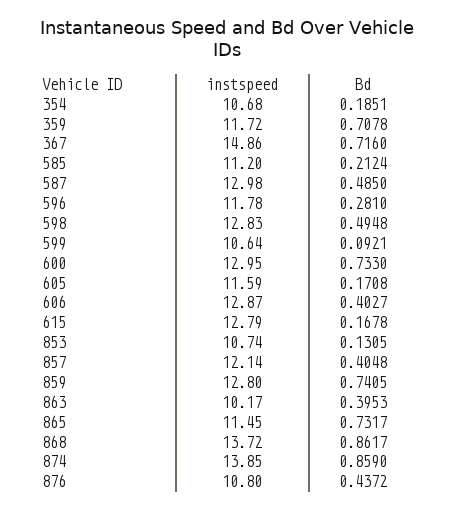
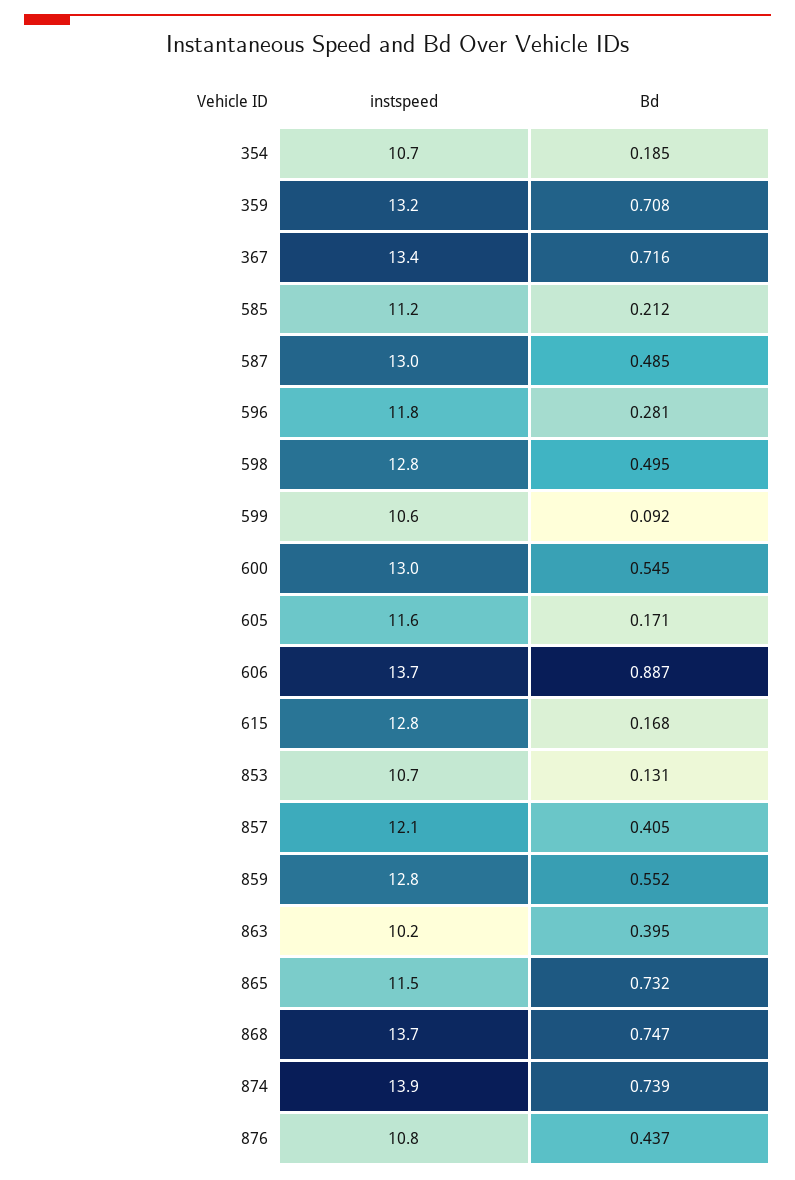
  {
    "instspeed": {
      "354": 10.68,
-     "359": 11.72,
+     "359": 13.2,
-     "367": 14.86,
+     "367": 13.4,
      "585": 11.2,
      "587": 12.98,
      "596": 11.78,
      "598": 12.83,
      "599": 10.64,
      "600": 12.95,
      "605": 11.59,
-     "606": 12.87,
+     "606": 13.7,
      "615": 12.79,
      "853": 10.74,
      "857": 12.14,
      "859": 12.8,
      "863": 10.17,
      "865": 11.45,
      "868": 13.72,
      "874": 13.85,
      "876": 10.8
    },
    "Bd": {
      "354": 0.1851,
      "359": 0.7078,
      "367": 0.716,
      "585": 0.2124,
      "587": 0.485,
      "596": 0.281,
      "598": 0.4948,
      "599": 0.0921,
-     "600": 0.733,
+     "600": 0.545,
      "605": 0.1708,
-     "606": 0.4027,
+     "606": 0.887,
      "615": 0.1678,
      "853": 0.1305,
      "857": 0.4048,
-     "859": 0.7405,
+     "859": 0.552,
      "863": 0.3953,
      "865": 0.7317,
-     "868": 0.8617,
+     "868": 0.747,
-     "874": 0.859,
+     "874": 0.739,
      "876": 0.4372
    }
  }

